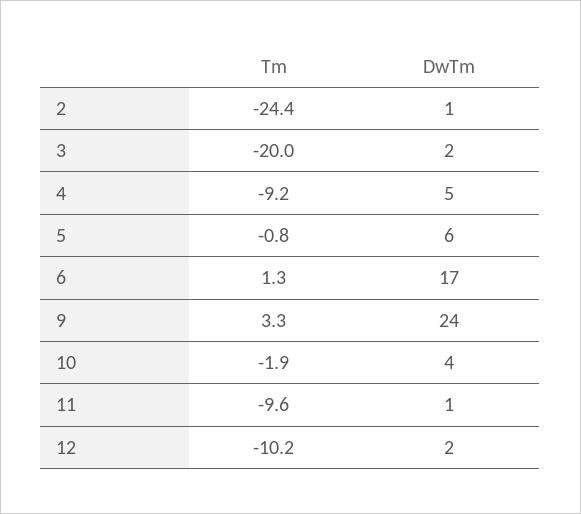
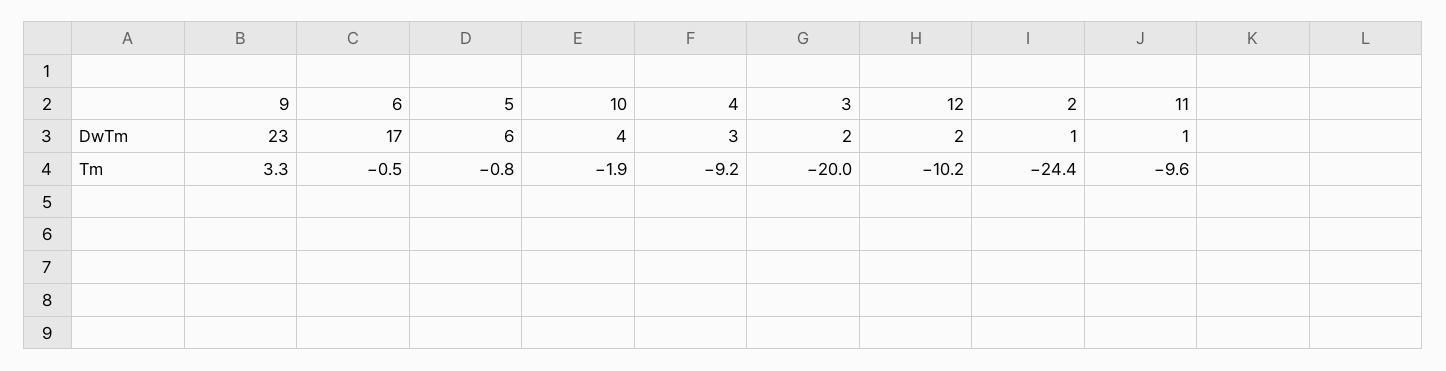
  {
    "Tm": {
      "2": -24.4,
      "3": -20,
      "4": -9.2,
      "5": -0.8,
-     "6": 1.3,
+     "6": -0.5,
      "9": 3.3,
      "10": -1.9,
      "11": -9.6,
      "12": -10.2
    },
    "DwTm": {
      "2": 1,
      "3": 2,
-     "4": 5,
+     "4": 3,
      "5": 6,
      "6": 17,
-     "9": 24,
+     "9": 23,
      "10": 4,
      "11": 1,
      "12": 2
    }
  }

